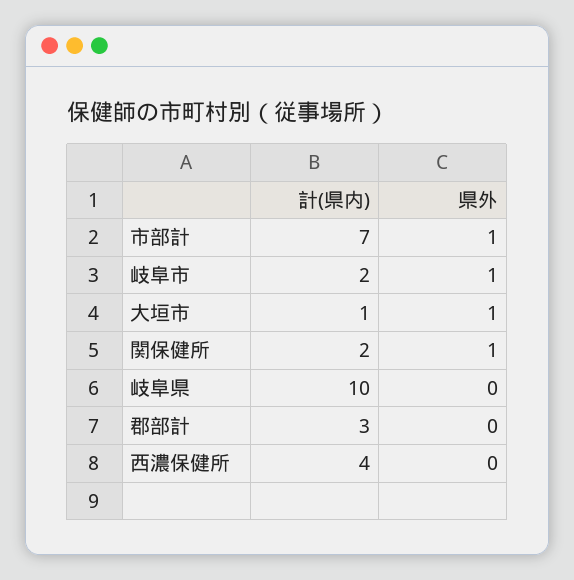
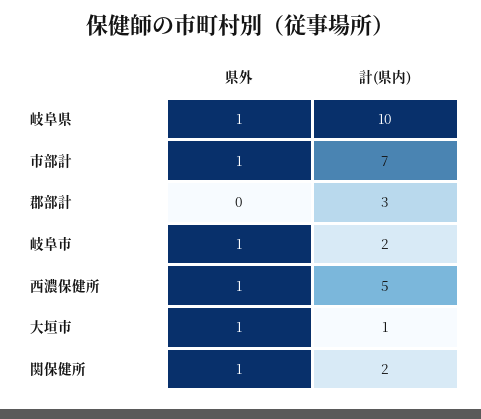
  {
    "計(県内)": {
      "市部計": 7,
      "岐阜市": 2,
      "大垣市": 1,
      "関保健所": 2,
      "岐阜県": 10,
      "郡部計": 3,
-     "西濃保健所": 4
+     "西濃保健所": 5
    },
    "県外": {
      "市部計": 1,
      "岐阜市": 1,
      "大垣市": 1,
      "関保健所": 1,
-     "岐阜県": 0,
+     "岐阜県": 1,
      "郡部計": 0,
-     "西濃保健所": 0
+     "西濃保健所": 1
    }
  }

